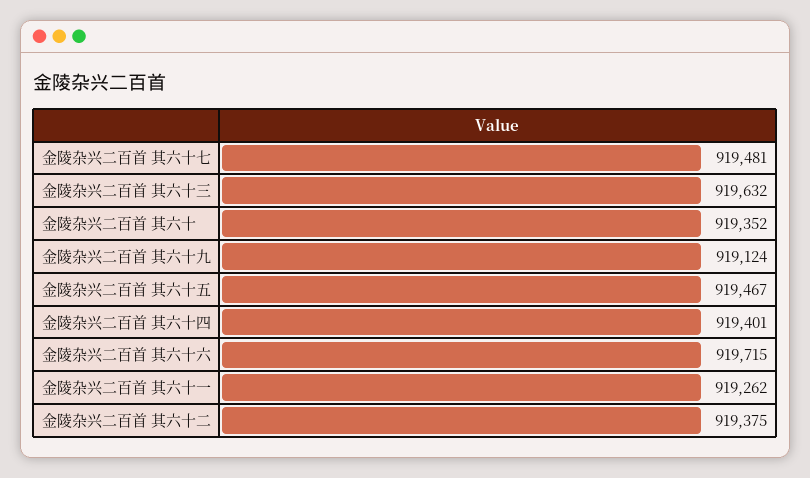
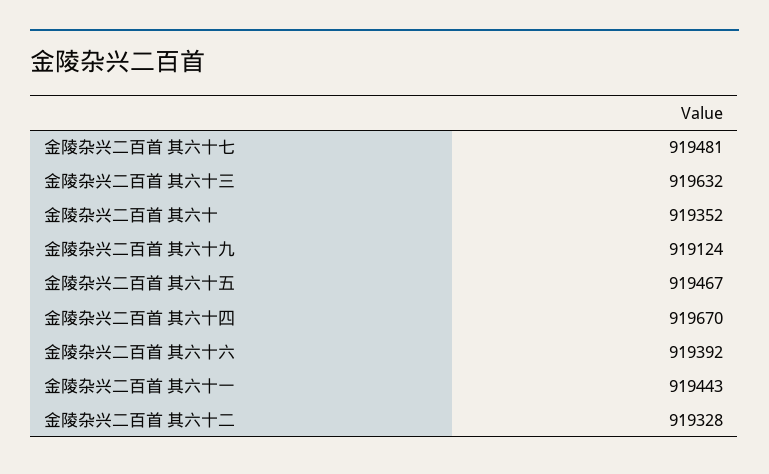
  {
    "金陵杂兴二百首 其六十七": 919481,
    "金陵杂兴二百首 其六十三": 919632,
    "金陵杂兴二百首 其六十": 919352,
    "金陵杂兴二百首 其六十九": 919124,
    "金陵杂兴二百首 其六十五": 919467,
-   "金陵杂兴二百首 其六十四": 919401,
+   "金陵杂兴二百首 其六十四": 919670,
-   "金陵杂兴二百首 其六十六": 919715,
+   "金陵杂兴二百首 其六十六": 919392,
-   "金陵杂兴二百首 其六十一": 919262,
+   "金陵杂兴二百首 其六十一": 919443,
-   "金陵杂兴二百首 其六十二": 919375
+   "金陵杂兴二百首 其六十二": 919328
  }

